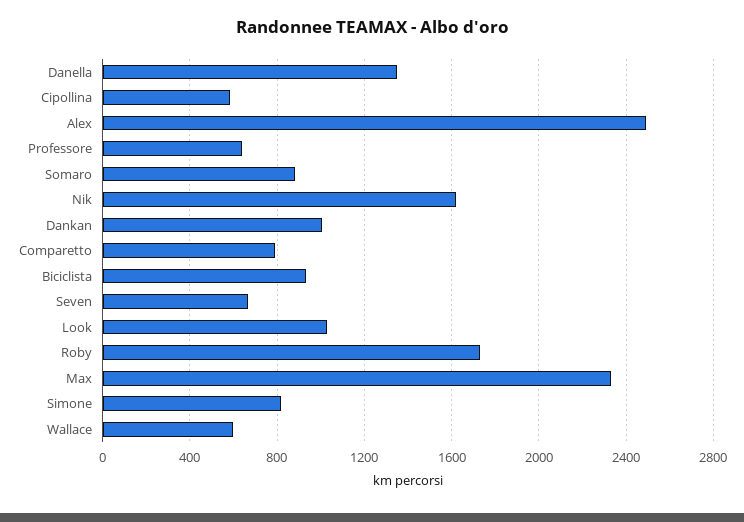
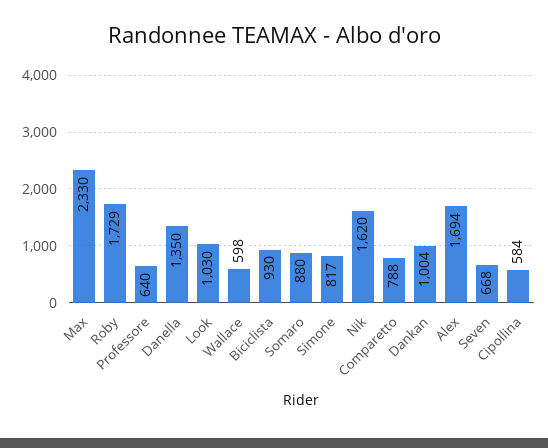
  {
    "Danella": 1350,
    "Cipollina": 584,
-   "Alex": 2500,
+   "Alex": 1694,
    "Professore": 640,
    "Somaro": 880,
    "Nik": 1620,
    "Dankan": 1004,
    "Comparetto": 788,
    "Biciclista": 930,
    "Seven": 668,
    "Look": 1030,
    "Roby": 1729,
    "Max": 2330,
    "Simone": 817,
    "Wallace": 598
  }

